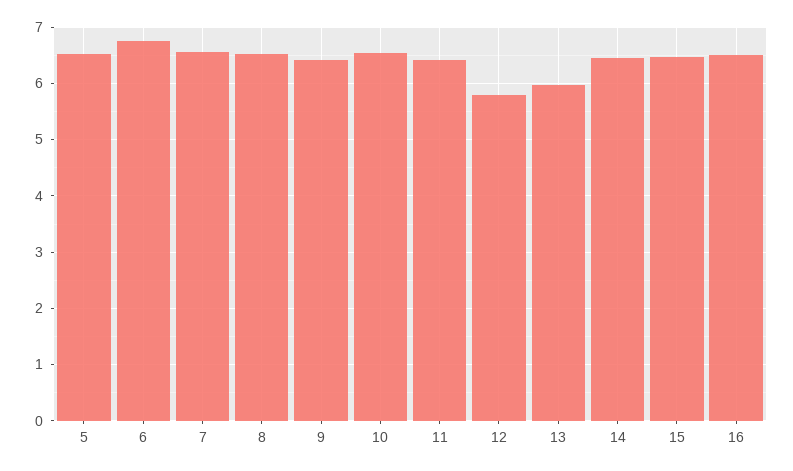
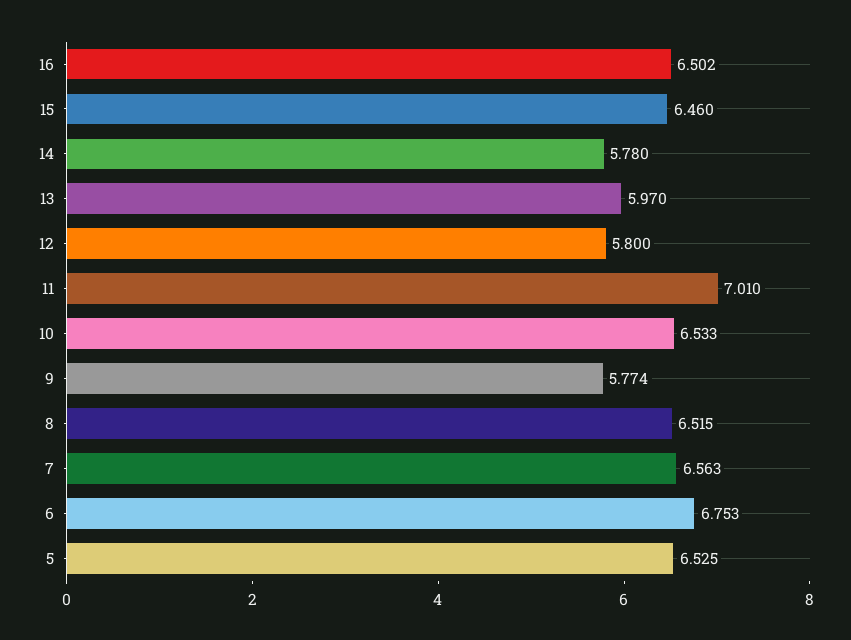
  {
    "5": 6.525,
    "6": 6.753,
    "7": 6.563,
    "8": 6.515,
-   "9": 6.4,
+   "9": 5.774,
    "10": 6.533,
-   "11": 6.4,
+   "11": 7.01,
    "12": 5.8,
    "13": 5.97,
-   "14": 6.4,
+   "14": 5.78,
    "15": 6.46,
    "16": 6.502
  }

